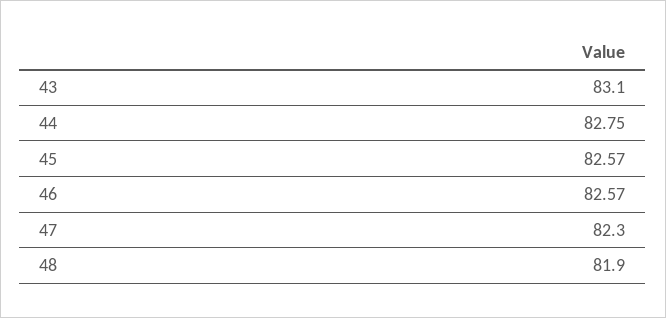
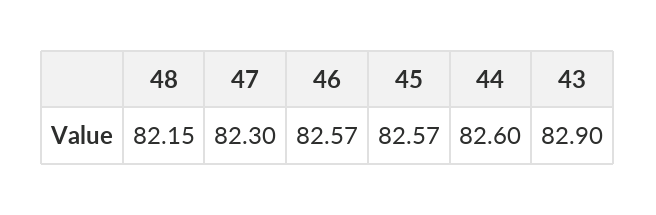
  {
-   "43": 83.1,
+   "43": 82.9,
-   "44": 82.75,
+   "44": 82.6,
    "45": 82.57,
    "46": 82.57,
    "47": 82.3,
-   "48": 81.9
+   "48": 82.15
  }

